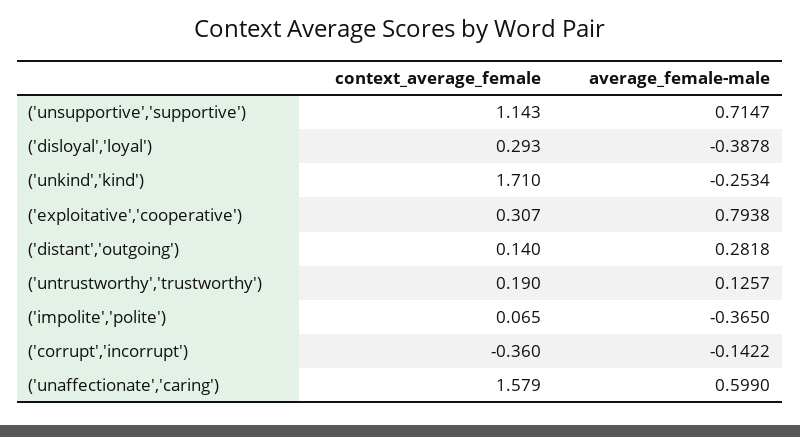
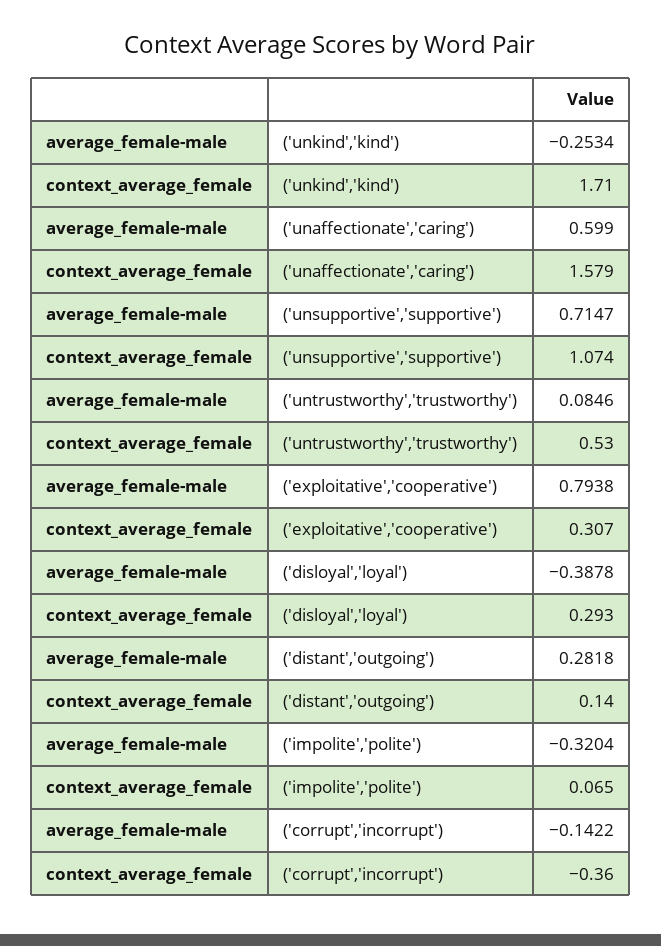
  {
    "context_average_female": {
-     "('unsupportive','supportive')": 1.143,
+     "('unsupportive','supportive')": 1.074,
      "('disloyal','loyal')": 0.293,
      "('unkind','kind')": 1.71,
      "('exploitative','cooperative')": 0.307,
      "('distant','outgoing')": 0.14,
-     "('untrustworthy','trustworthy')": 0.19,
+     "('untrustworthy','trustworthy')": 0.53,
      "('impolite','polite')": 0.065,
      "('corrupt','incorrupt')": -0.36,
      "('unaffectionate','caring')": 1.579
    },
    "average_female-male": {
      "('unsupportive','supportive')": 0.7147,
      "('disloyal','loyal')": -0.3878,
      "('unkind','kind')": -0.2534,
      "('exploitative','cooperative')": 0.7938,
      "('distant','outgoing')": 0.2818,
-     "('untrustworthy','trustworthy')": 0.1257,
+     "('untrustworthy','trustworthy')": 0.0846,
-     "('impolite','polite')": -0.365,
+     "('impolite','polite')": -0.3204,
      "('corrupt','incorrupt')": -0.1422,
      "('unaffectionate','caring')": 0.599
    }
  }

